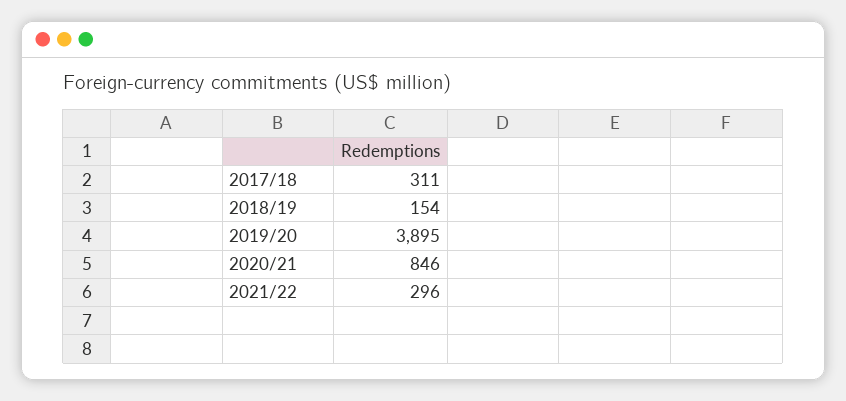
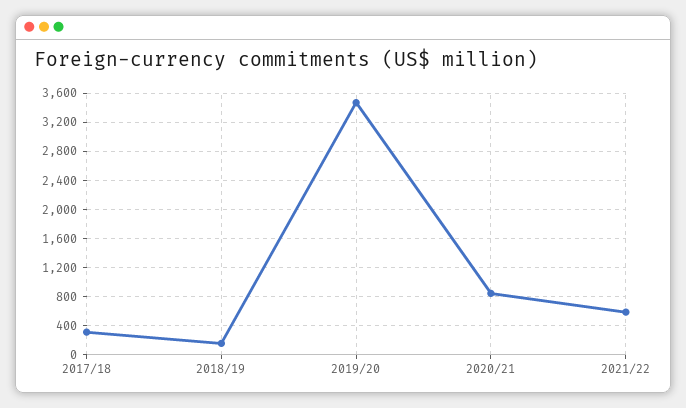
  {
    "2017/18": 311,
    "2018/19": 154,
-   "2019/20": 3895,
+   "2019/20": 3500,
    "2020/21": 846,
-   "2021/22": 296
+   "2021/22": 600
  }

